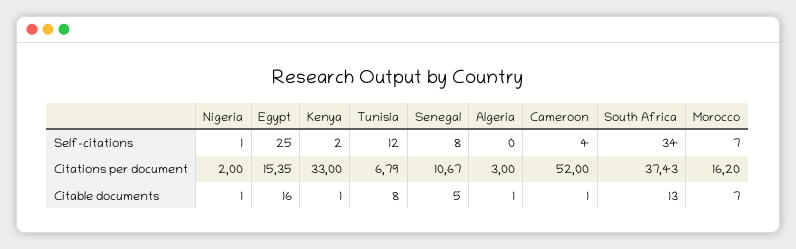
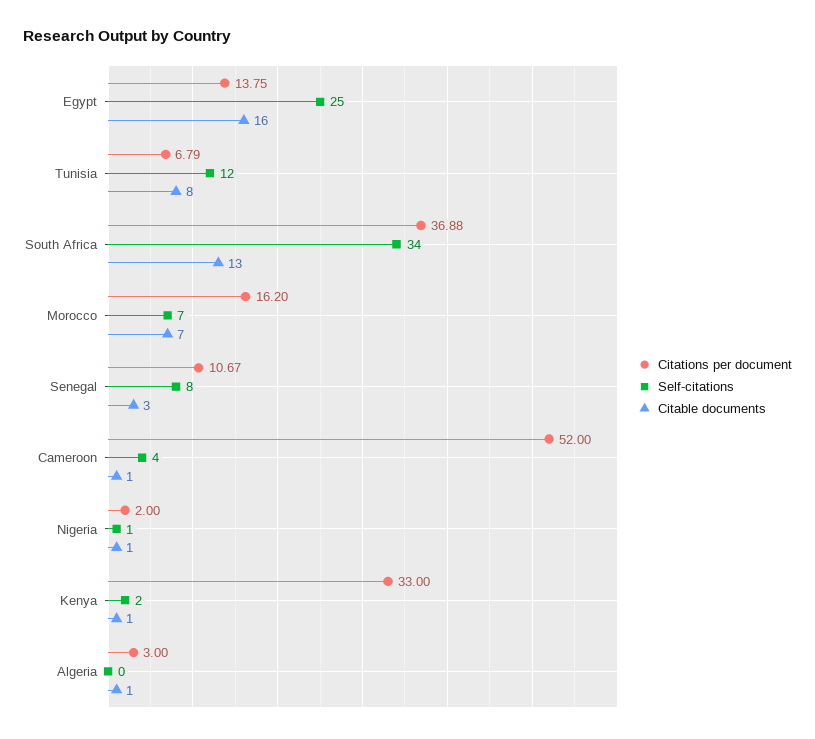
  {
    "Self-citations": {
      "Nigeria": 1,
      "Egypt": 25,
      "Kenya": 2,
      "Tunisia": 12,
      "Senegal": 8,
      "Algeria": 0,
      "Cameroon": 4,
      "South Africa": 34,
      "Morocco": 7
    },
    "Citations per document": {
      "Nigeria": 2,
-     "Egypt": 15.35,
+     "Egypt": 13.75,
      "Kenya": 33,
      "Tunisia": 6.79,
      "Senegal": 10.67,
      "Algeria": 3,
      "Cameroon": 52,
-     "South Africa": 37.43,
+     "South Africa": 36.88,
      "Morocco": 16.2
    },
    "Citable documents": {
      "Nigeria": 1,
      "Egypt": 16,
      "Kenya": 1,
      "Tunisia": 8,
-     "Senegal": 5,
+     "Senegal": 3,
      "Algeria": 1,
      "Cameroon": 1,
      "South Africa": 13,
      "Morocco": 7
    }
  }

